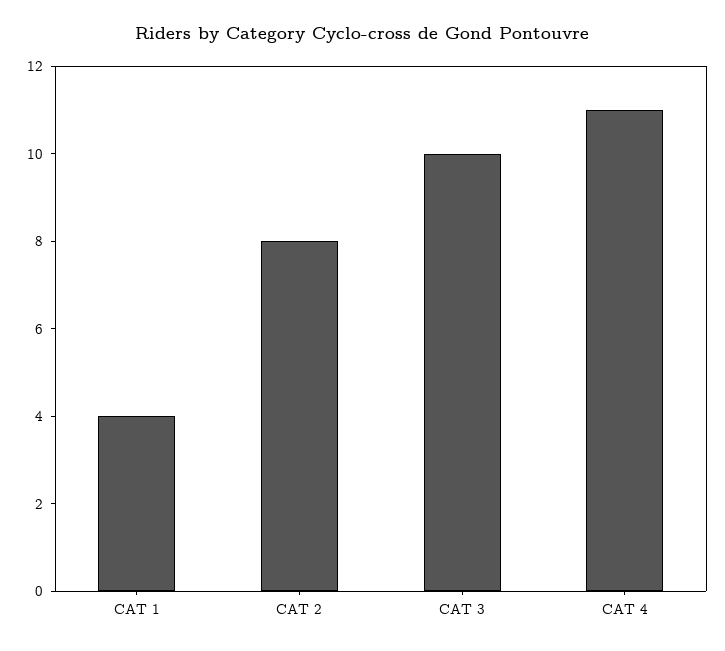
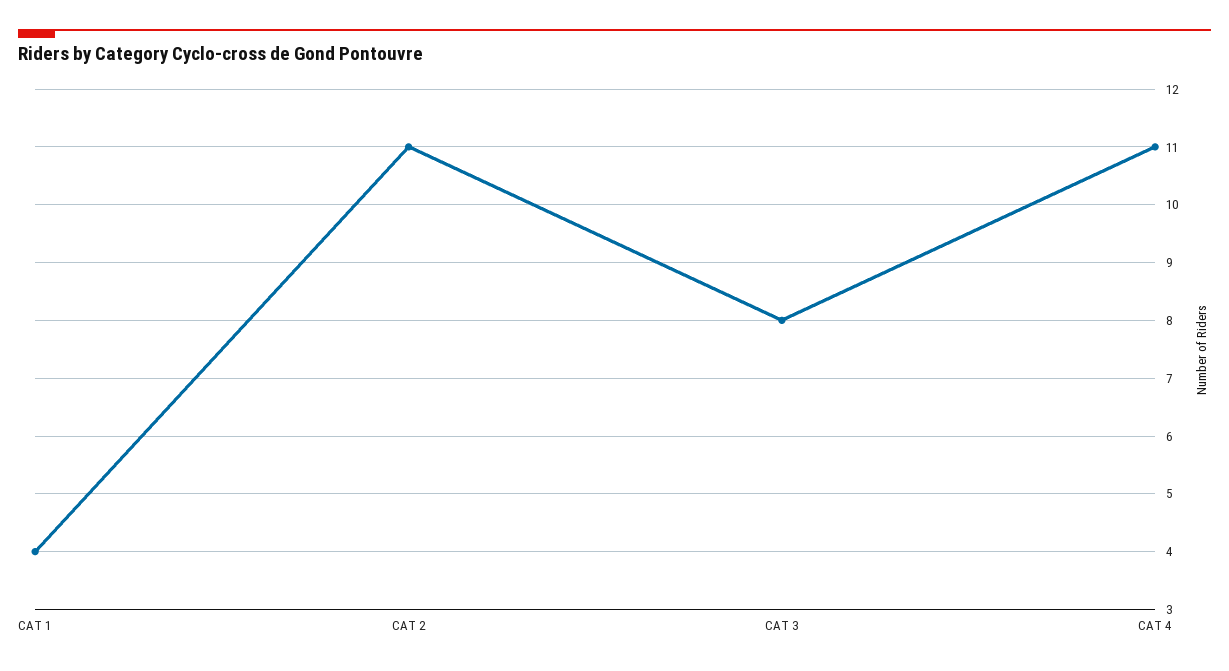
  {
    "CAT 1": 4,
-   "CAT 2": 8,
+   "CAT 2": 11,
-   "CAT 3": 10,
+   "CAT 3": 8,
    "CAT 4": 11
  }

